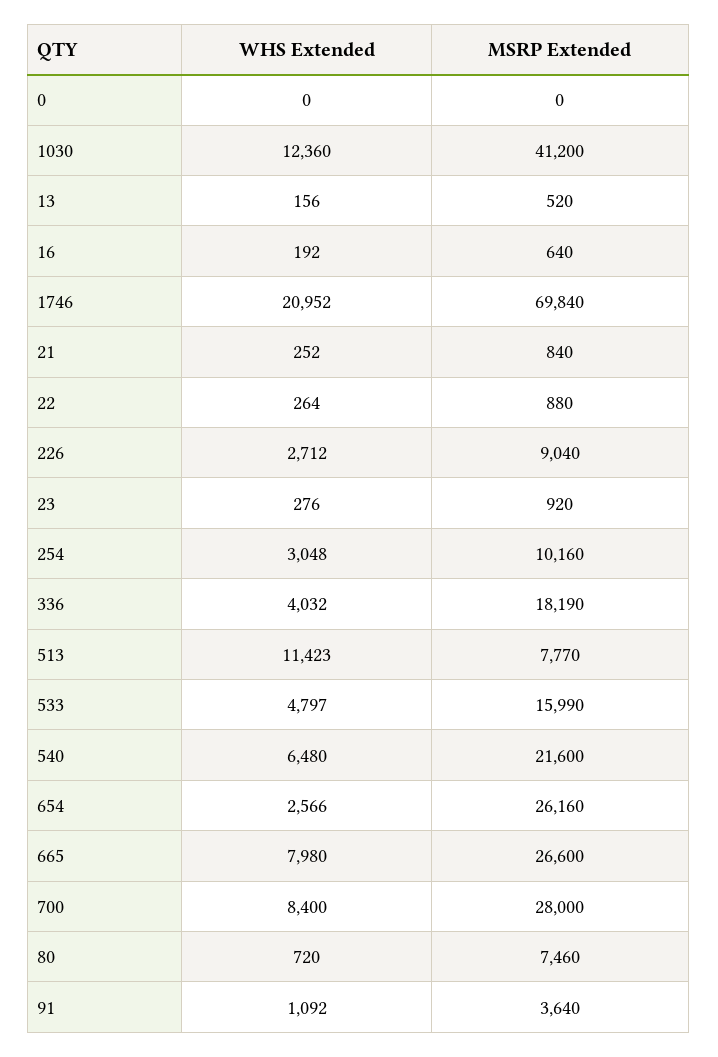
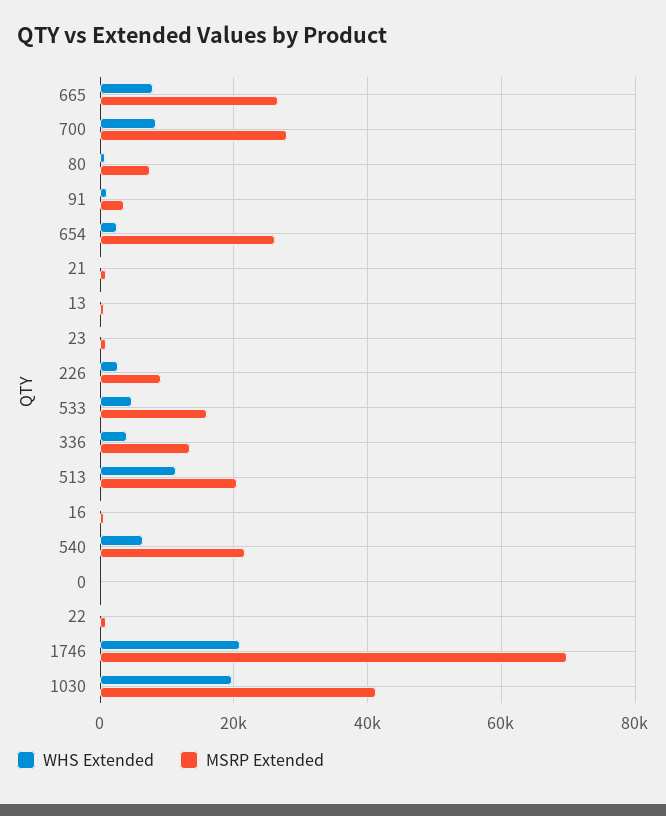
  {
    "WHS Extended": {
      "0": 0,
-     "1030": 12360,
+     "1030": 20000,
      "13": 156,
      "16": 192,
      "1746": 20952,
      "21": 252,
      "22": 264,
      "226": 2712,
      "23": 276,
-     "254": 3048,
      "336": 4032,
      "513": 11423,
      "533": 4797,
      "540": 6480,
      "654": 2566,
      "665": 7980,
      "700": 8400,
      "80": 720,
      "91": 1092
    },
    "MSRP Extended": {
      "0": 0,
      "1030": 41200,
      "13": 520,
      "16": 640,
      "1746": 69840,
      "21": 840,
      "22": 880,
      "226": 9040,
      "23": 920,
-     "254": 10160,
-     "336": 18190,
+     "336": 14000,
-     "513": 7770,
+     "513": 20000,
      "533": 15990,
      "540": 21600,
      "654": 26160,
      "665": 26600,
      "700": 28000,
      "80": 7460,
      "91": 3640
    }
  }

